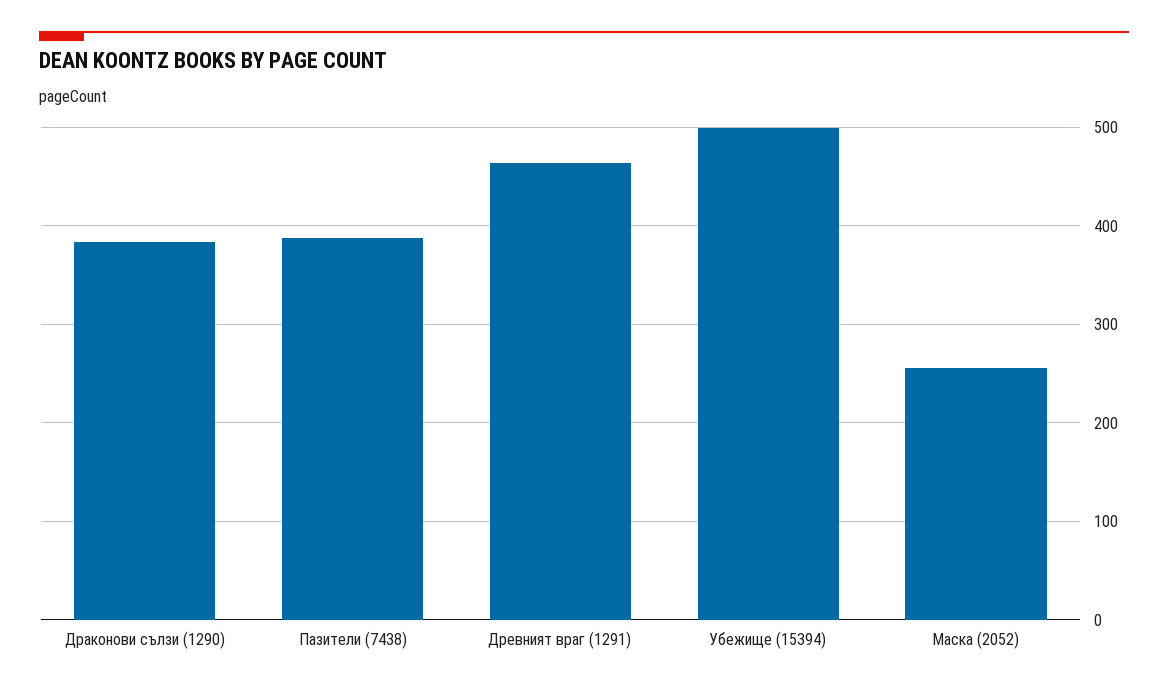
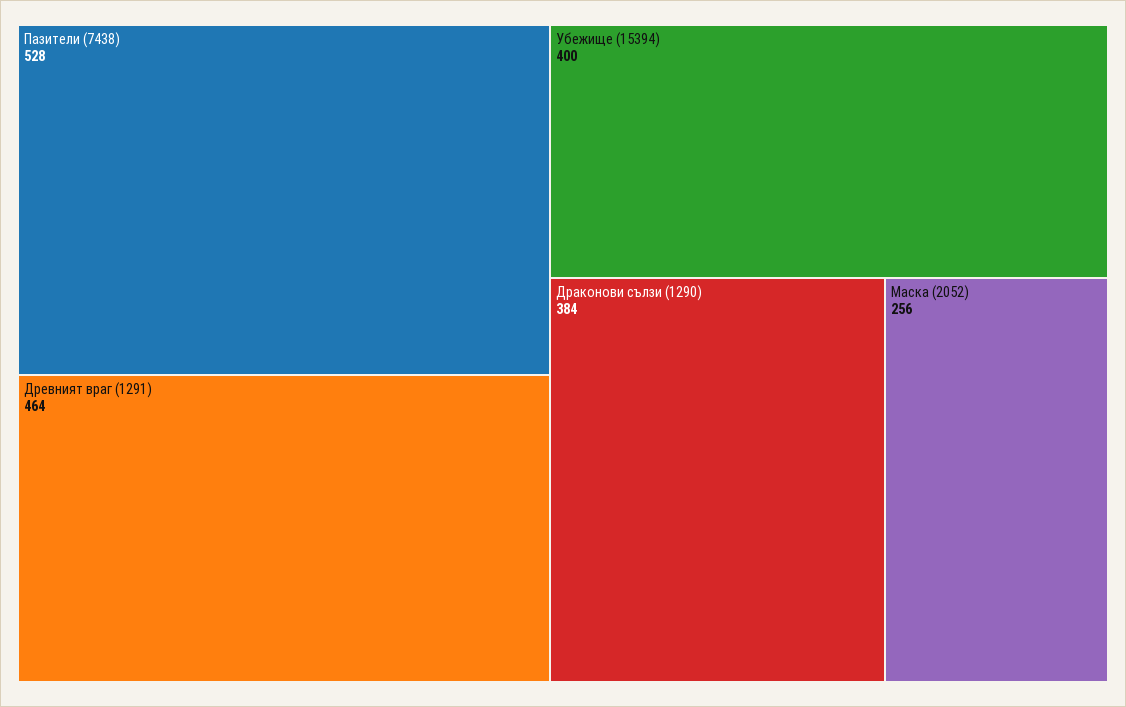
  {
    "Драконови сълзи (1290)": 384,
-   "Пазители (7438)": 390,
+   "Пазители (7438)": 528,
    "Древният враг (1291)": 464,
-   "Убежище (15394)": 500,
+   "Убежище (15394)": 400,
    "Маска (2052)": 256
  }

